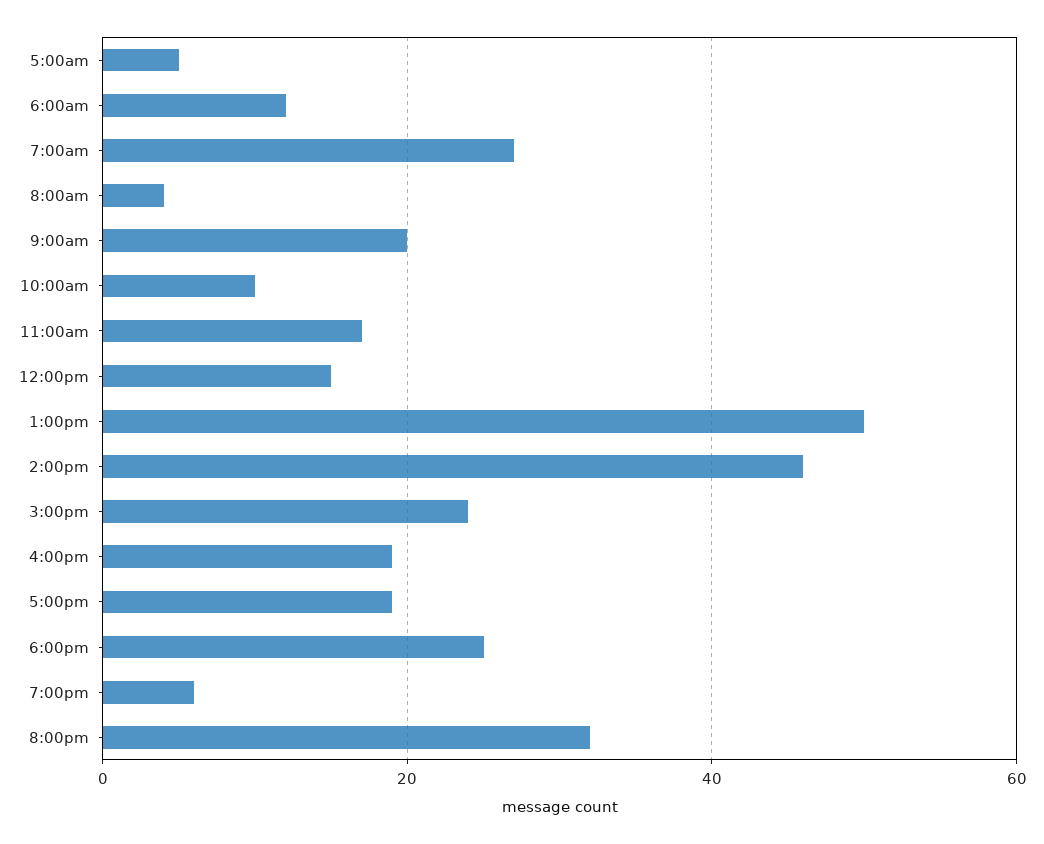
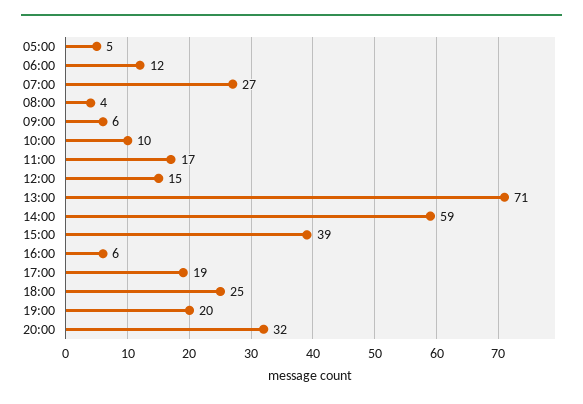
  {
    "5:00am": 5,
    "6:00am": 12,
    "7:00am": 27,
    "8:00am": 4,
-   "9:00am": 20,
+   "9:00am": 6,
    "10:00am": 10,
    "11:00am": 17,
    "12:00pm": 15,
-   "1:00pm": 50,
+   "1:00pm": 71,
-   "2:00pm": 45,
+   "2:00pm": 59,
-   "3:00pm": 25,
+   "3:00pm": 39,
-   "4:00pm": 20,
+   "4:00pm": 6,
    "5:00pm": 19,
    "6:00pm": 25,
-   "7:00pm": 5,
+   "7:00pm": 20,
    "8:00pm": 32
  }

